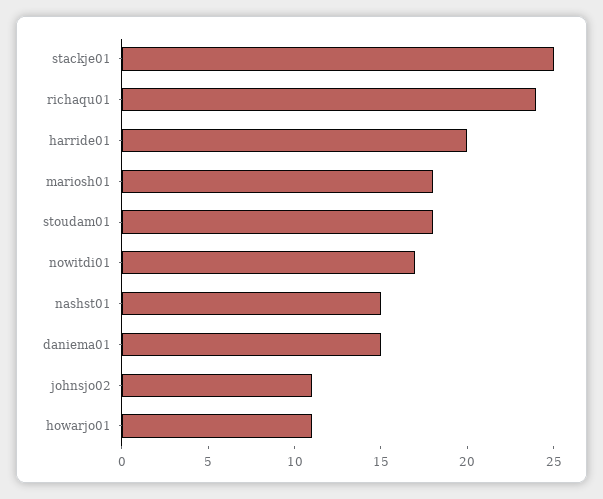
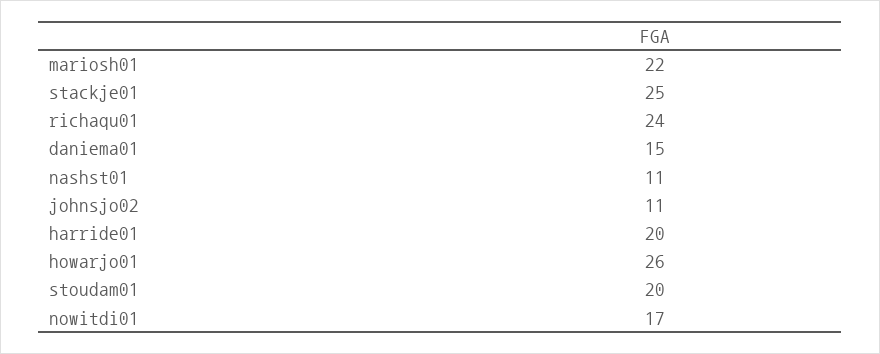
  {
    "stackje01": 25,
    "richaqu01": 24,
    "harride01": 20,
-   "mariosh01": 18,
+   "mariosh01": 22,
-   "stoudam01": 18,
+   "stoudam01": 20,
    "nowitdi01": 17,
-   "nashst01": 15,
+   "nashst01": 11,
    "daniema01": 15,
    "johnsjo02": 11,
-   "howarjo01": 11
+   "howarjo01": 26
  }

